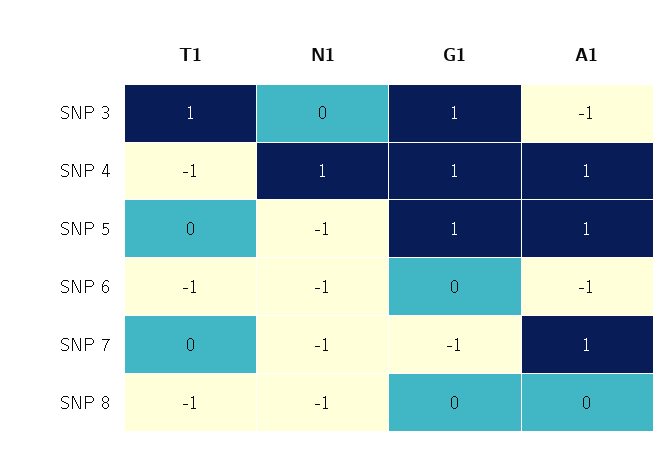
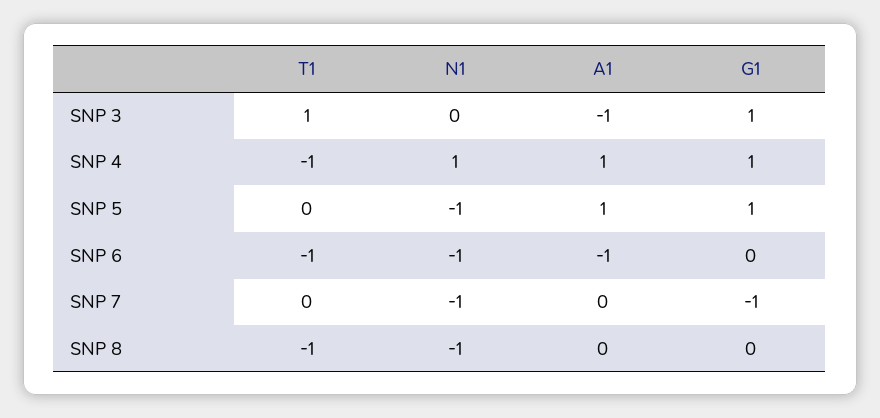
  {
    "T1": {
      "SNP 3": 1,
      "SNP 4": -1,
      "SNP 5": 0,
      "SNP 6": -1,
      "SNP 7": 0,
      "SNP 8": -1
    },
    "N1": {
      "SNP 3": 0,
      "SNP 4": 1,
      "SNP 5": -1,
      "SNP 6": -1,
      "SNP 7": -1,
      "SNP 8": -1
    },
    "G1": {
      "SNP 3": 1,
      "SNP 4": 1,
      "SNP 5": 1,
      "SNP 6": 0,
      "SNP 7": -1,
      "SNP 8": 0
    },
    "A1": {
      "SNP 3": -1,
      "SNP 4": 1,
      "SNP 5": 1,
      "SNP 6": -1,
-     "SNP 7": 1,
+     "SNP 7": 0,
      "SNP 8": 0
    }
  }

